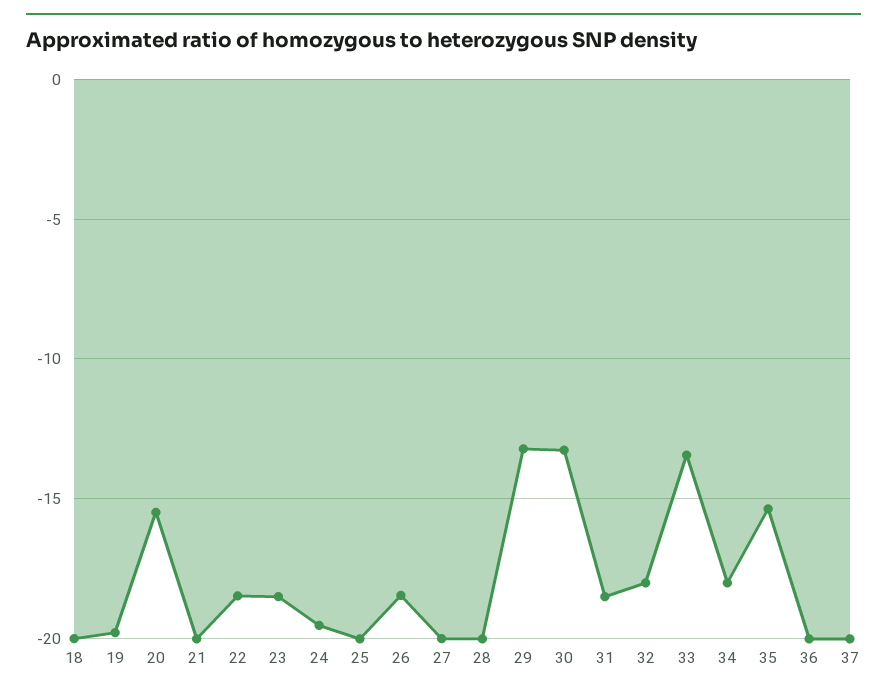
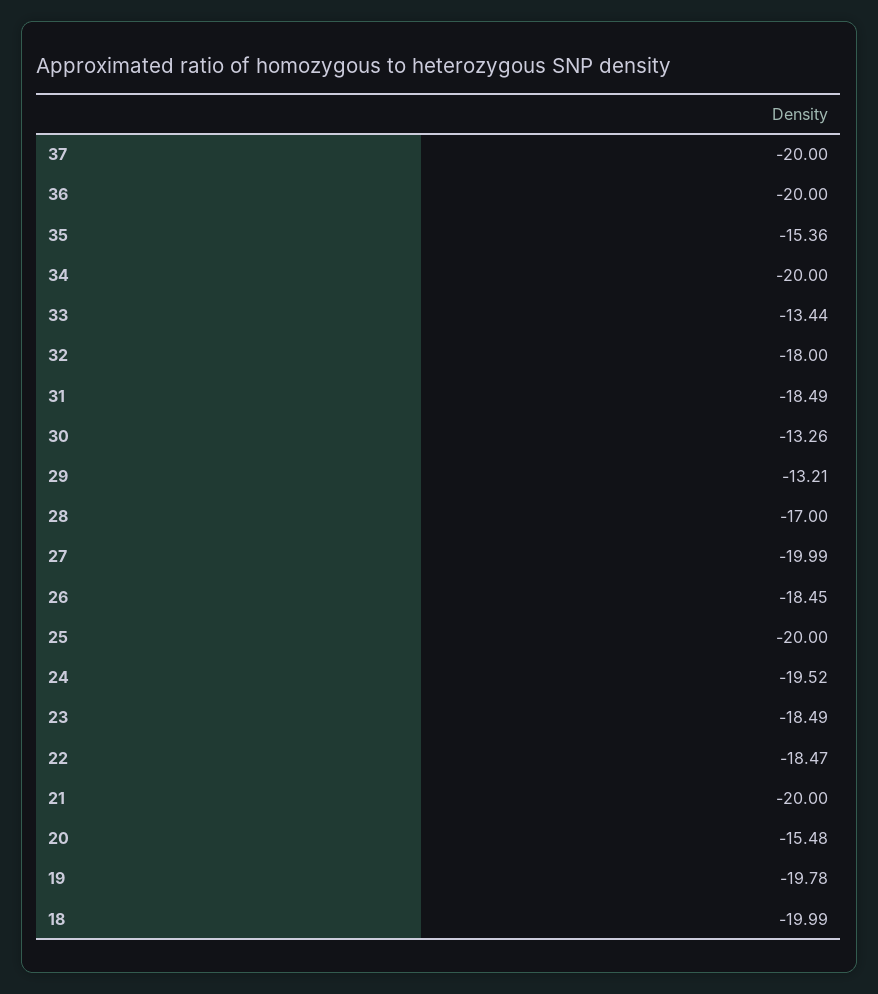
  {
    "18": -19.99,
    "19": -19.78,
    "20": -15.48,
    "21": -20,
    "22": -18.47,
    "23": -18.49,
    "24": -19.52,
    "25": -20,
    "26": -18.45,
    "27": -19.99,
-   "28": -20,
+   "28": -17,
    "29": -13.21,
    "30": -13.26,
    "31": -18.49,
    "32": -18,
    "33": -13.44,
-   "34": -18,
+   "34": -20,
    "35": -15.36,
    "36": -20,
    "37": -20
  }

